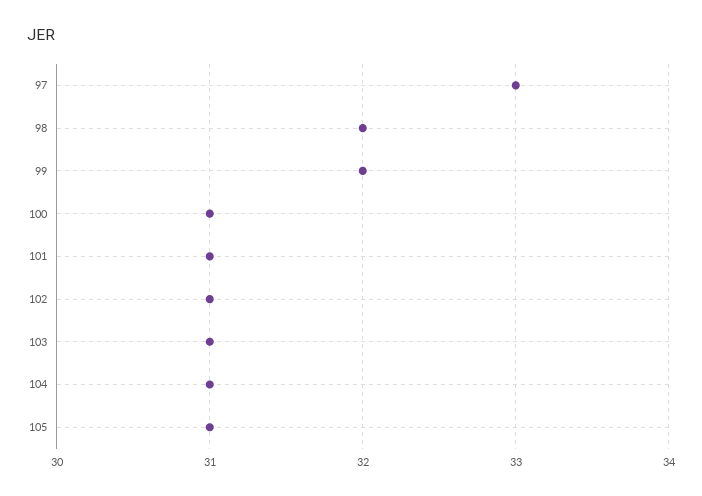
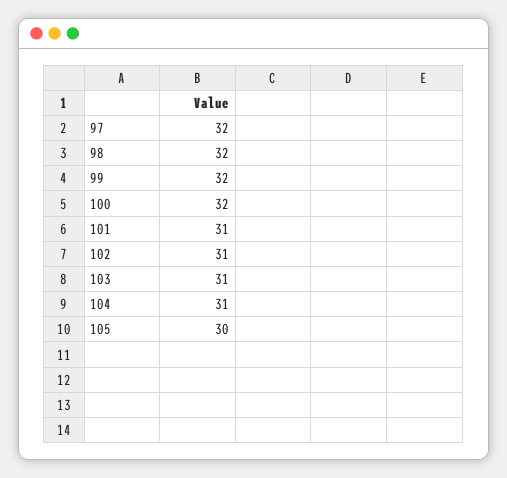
  {
-   "97": 33,
+   "97": 32,
    "98": 32,
    "99": 32,
-   "100": 31,
+   "100": 32,
    "101": 31,
    "102": 31,
    "103": 31,
    "104": 31,
-   "105": 31
+   "105": 30
  }

